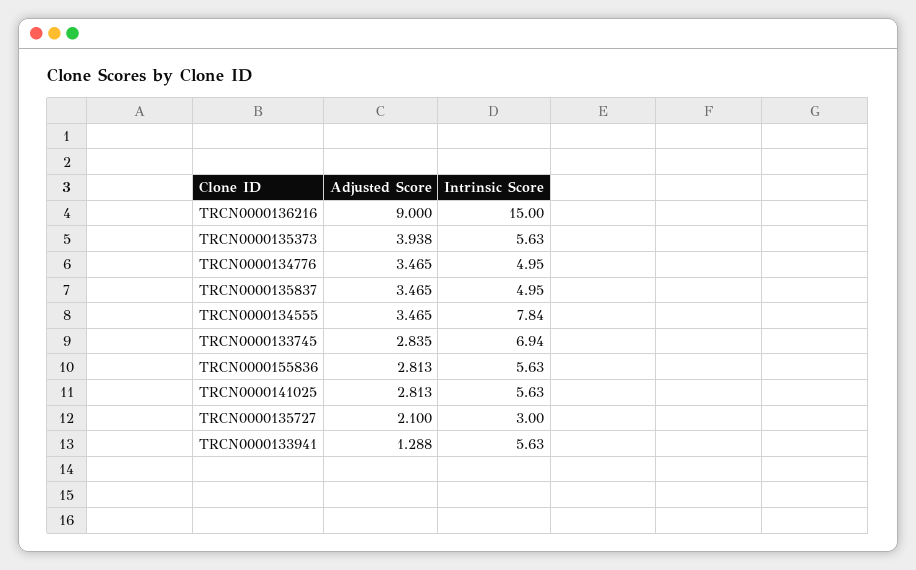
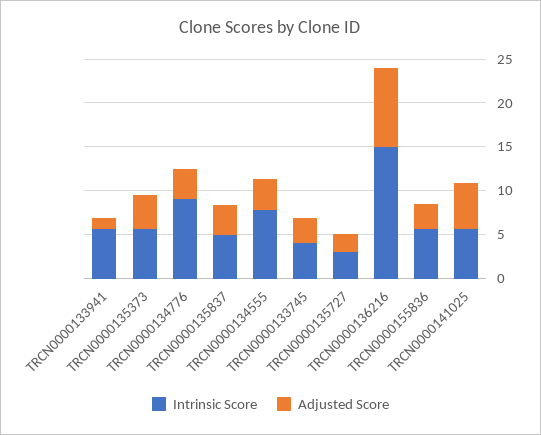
  {
    "Adjusted Score": {
      "TRCN0000136216": 9,
      "TRCN0000135373": 3.938,
      "TRCN0000134776": 3.465,
      "TRCN0000135837": 3.465,
      "TRCN0000134555": 3.465,
      "TRCN0000133745": 2.835,
      "TRCN0000155836": 2.813,
-     "TRCN0000141025": 2.813,
+     "TRCN0000141025": 5,
      "TRCN0000135727": 2.1,
      "TRCN0000133941": 1.288
    },
    "Intrinsic Score": {
      "TRCN0000136216": 15,
      "TRCN0000135373": 5.63,
-     "TRCN0000134776": 4.95,
+     "TRCN0000134776": 9,
      "TRCN0000135837": 4.95,
      "TRCN0000134555": 7.84,
-     "TRCN0000133745": 6.94,
+     "TRCN0000133745": 4,
      "TRCN0000155836": 5.63,
      "TRCN0000141025": 5.63,
      "TRCN0000135727": 3,
      "TRCN0000133941": 5.63
    }
  }

